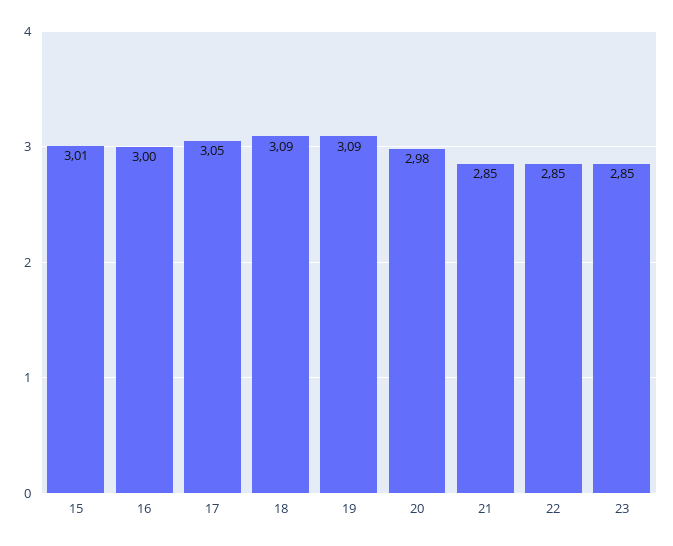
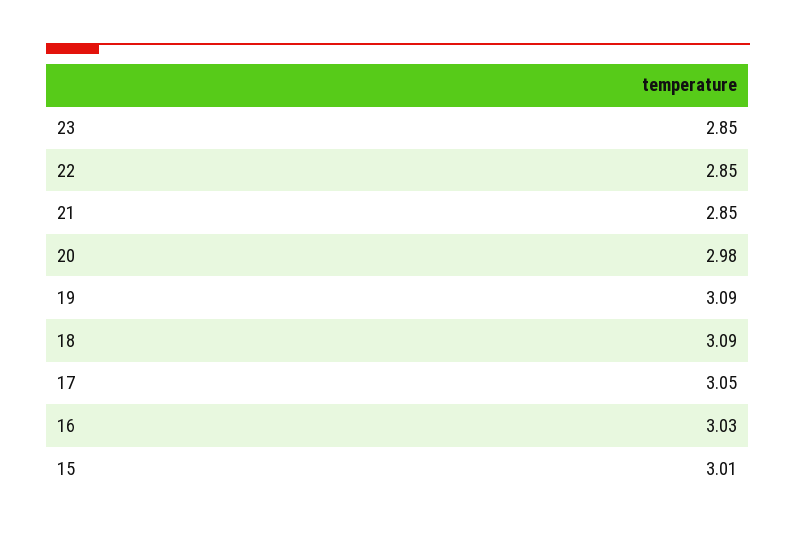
  {
    "15": 3.01,
-   "16": 3,
+   "16": 3.03,
    "17": 3.05,
    "18": 3.09,
    "19": 3.09,
    "20": 2.98,
    "21": 2.85,
    "22": 2.85,
    "23": 2.85
  }

